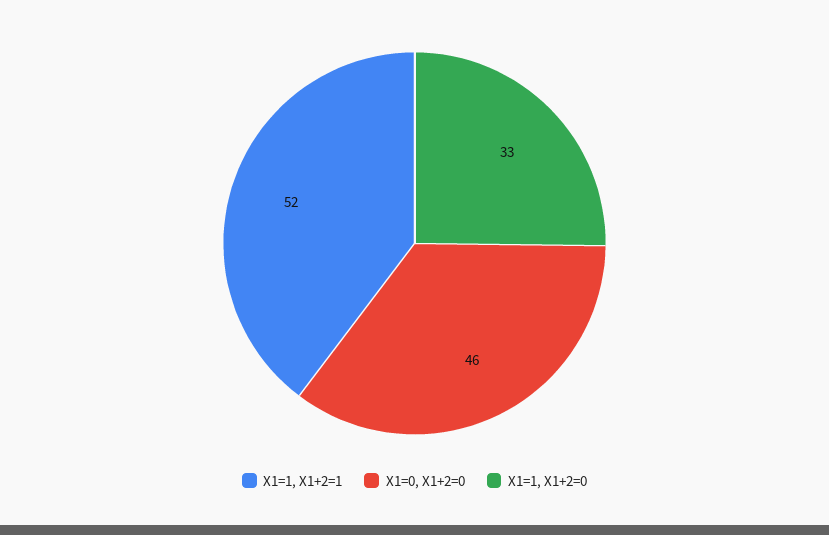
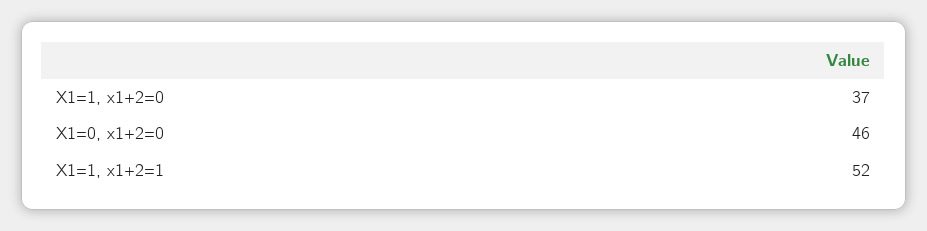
  {
    "X1=1, X1+2=1": 52,
    "X1=0, X1+2=0": 46,
-   "X1=1, X1+2=0": 33
+   "X1=1, X1+2=0": 37
  }

